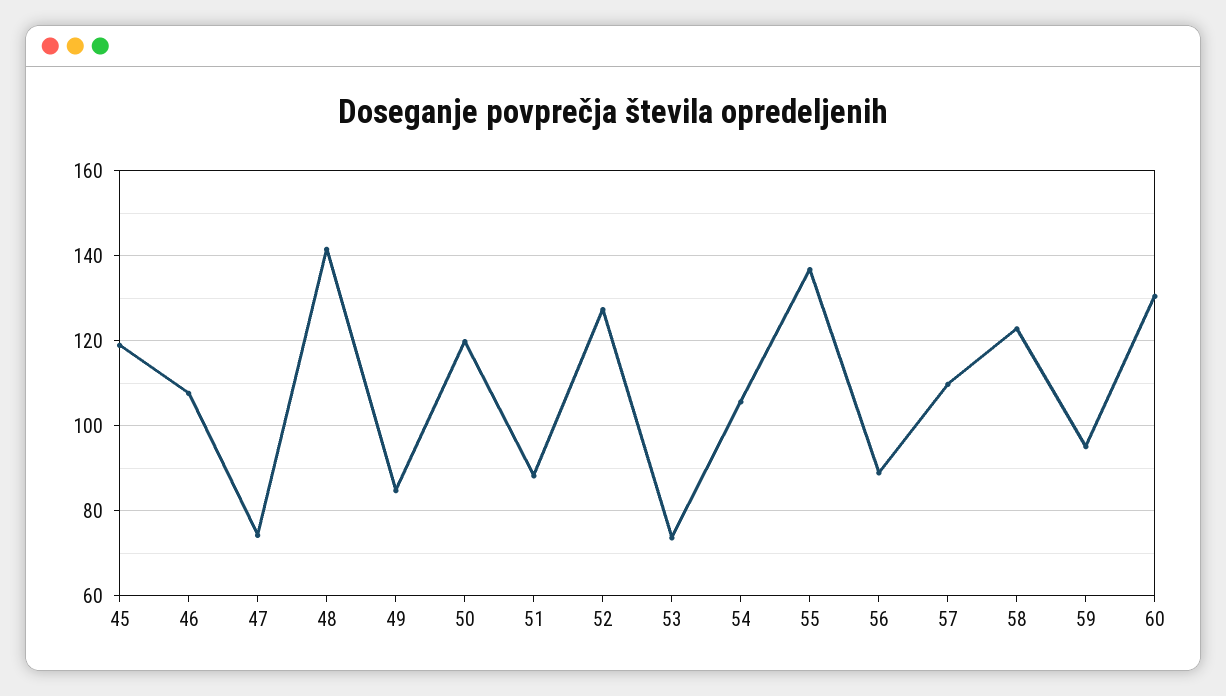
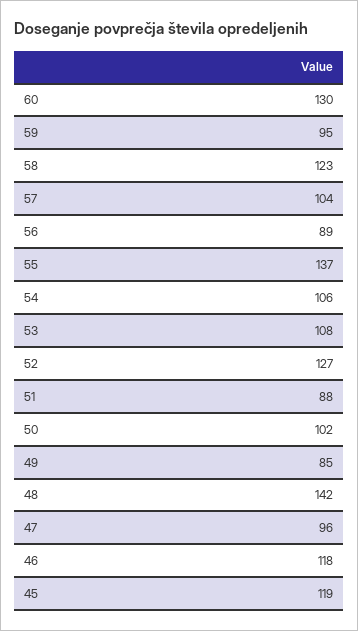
  {
    "45": 119,
-   "46": 108,
+   "46": 118,
-   "47": 74,
+   "47": 96,
    "48": 142,
    "49": 85,
-   "50": 120,
+   "50": 102,
    "51": 88,
    "52": 127,
-   "53": 74,
+   "53": 108,
    "54": 106,
    "55": 137,
    "56": 89,
-   "57": 110,
+   "57": 104,
    "58": 123,
    "59": 95,
    "60": 130
  }

